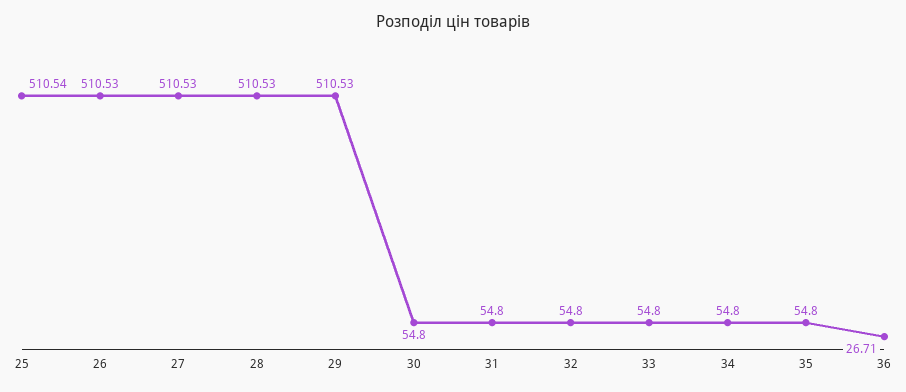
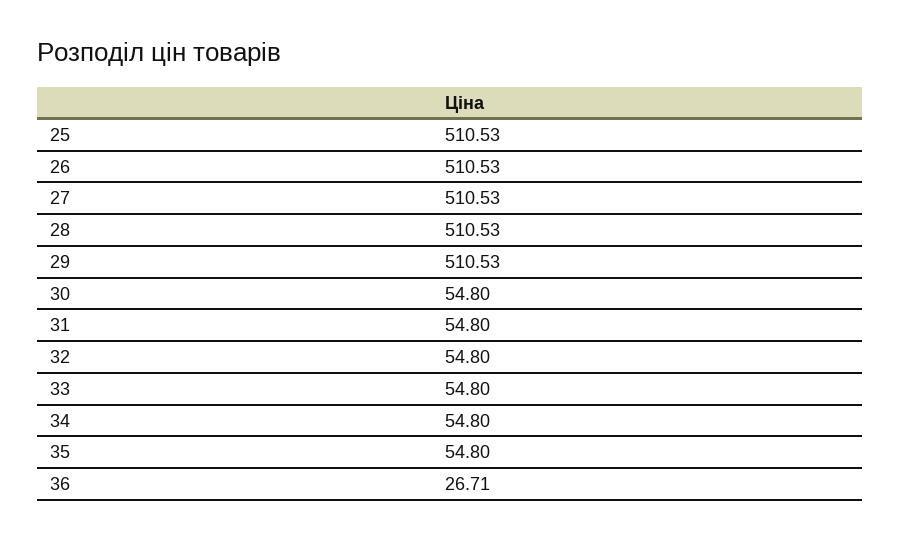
  {
-   "25": 510.54,
+   "25": 510.53,
    "26": 510.53,
    "27": 510.53,
    "28": 510.53,
    "29": 510.53,
    "30": 54.8,
    "31": 54.8,
    "32": 54.8,
    "33": 54.8,
    "34": 54.8,
    "35": 54.8,
    "36": 26.71
  }

